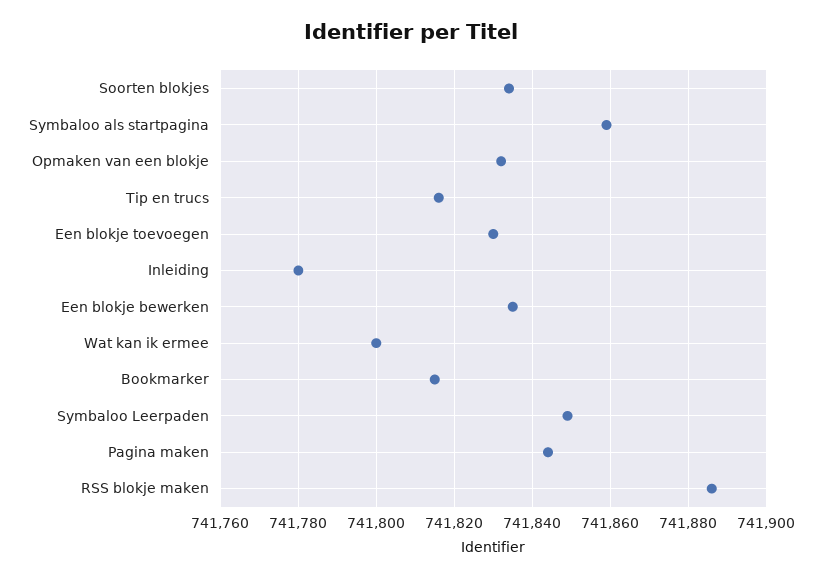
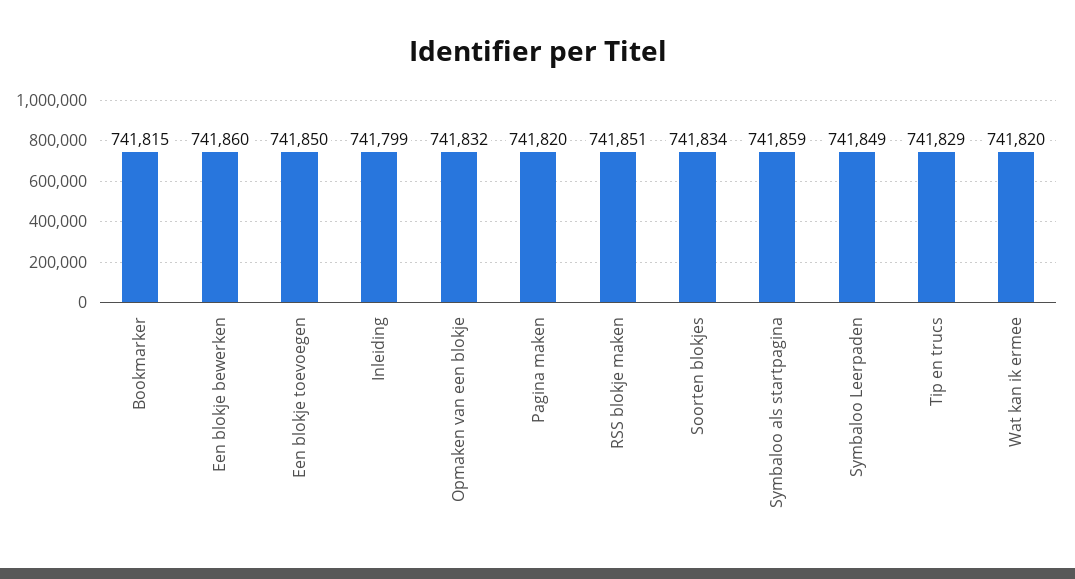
  {
    "Soorten blokjes": 741834,
    "Symbaloo als startpagina": 741859,
    "Opmaken van een blokje": 741832,
-   "Tip en trucs": 741815,
+   "Tip en trucs": 741829,
-   "Een blokje toevoegen": 741830,
+   "Een blokje toevoegen": 741850,
-   "Inleiding": 741780,
+   "Inleiding": 741799,
-   "Een blokje bewerken": 741835,
+   "Een blokje bewerken": 741860,
-   "Wat kan ik ermee": 741800,
+   "Wat kan ik ermee": 741820,
    "Bookmarker": 741815,
    "Symbaloo Leerpaden": 741849,
-   "Pagina maken": 741845,
+   "Pagina maken": 741820,
-   "RSS blokje maken": 741885
+   "RSS blokje maken": 741851
  }

